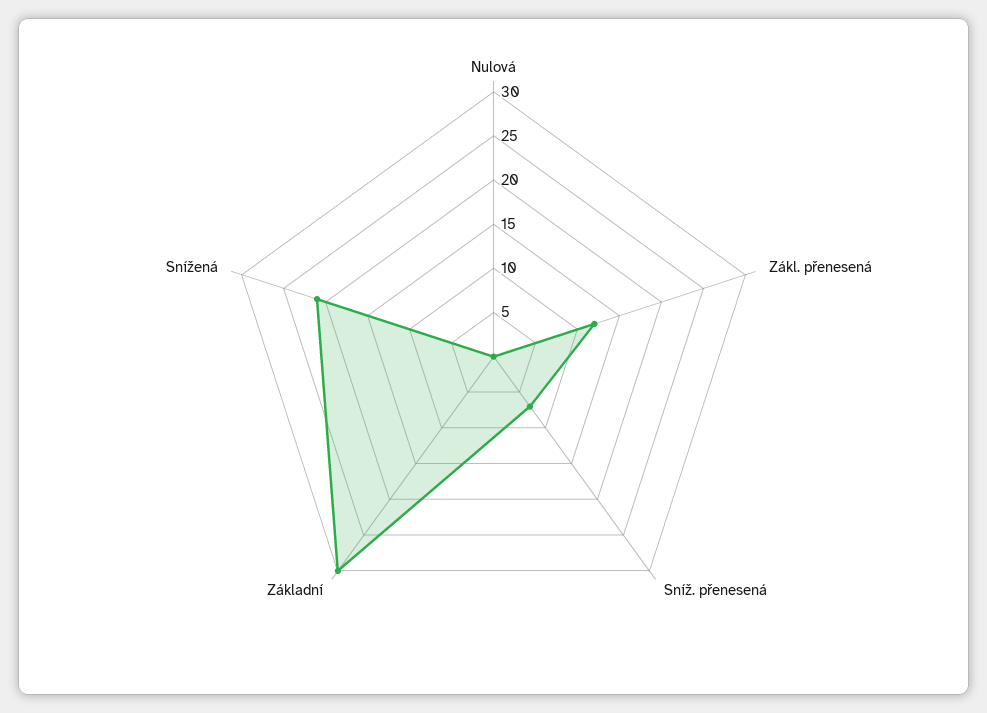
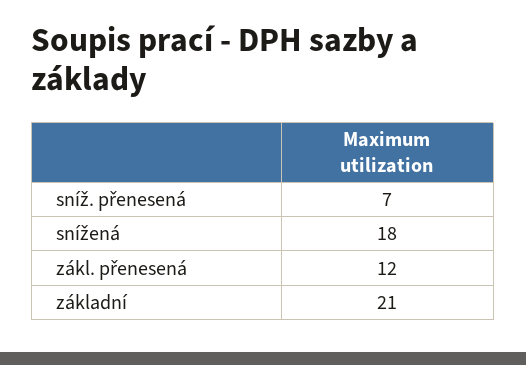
  {
-   "Nulová": 0,
    "Zákl. přenesená": 12,
    "Sníž. přenesená": 7,
-   "Základní": 30,
+   "Základní": 21,
-   "Snížená": 21
+   "Snížená": 18
  }

